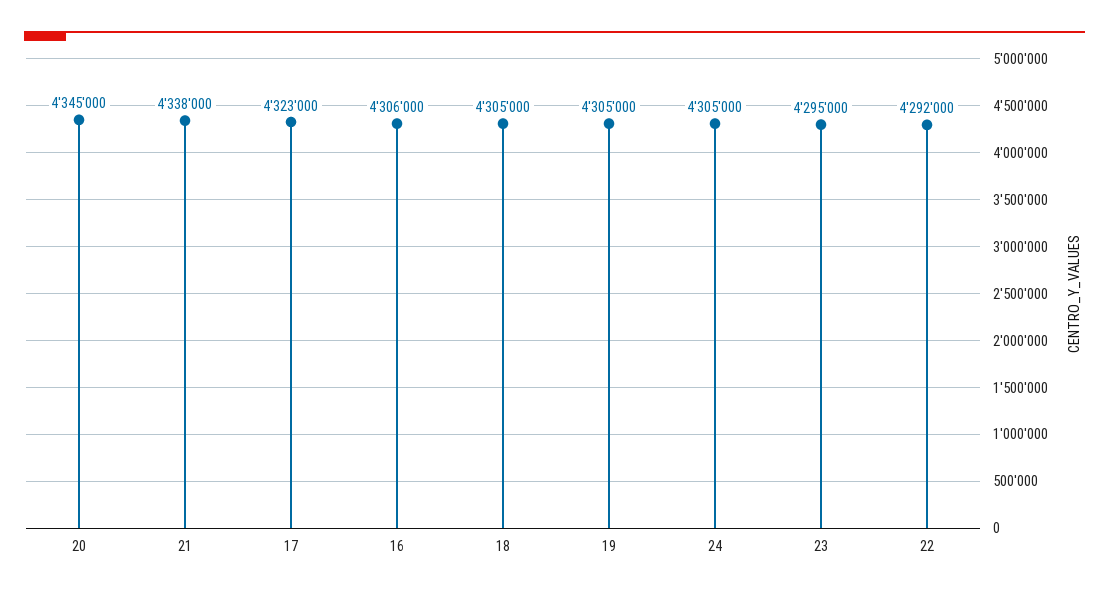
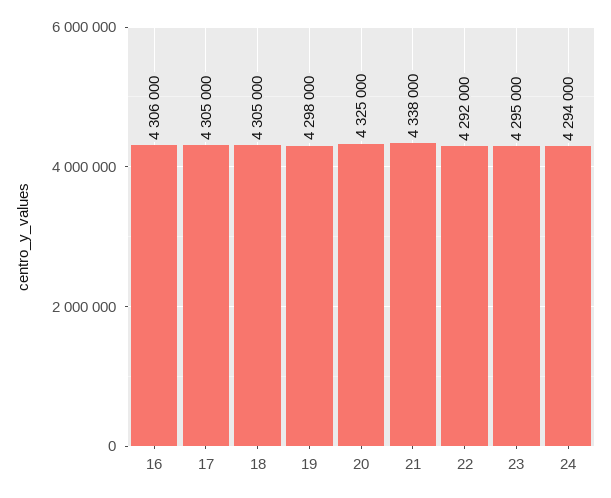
  {
-   "20": 4345000,
+   "20": 4325000,
    "21": 4338000,
-   "17": 4323000,
+   "17": 4305000,
    "16": 4306000,
    "18": 4305000,
-   "19": 4305000,
+   "19": 4298000,
-   "24": 4305000,
+   "24": 4294000,
    "23": 4295000,
    "22": 4292000
  }

